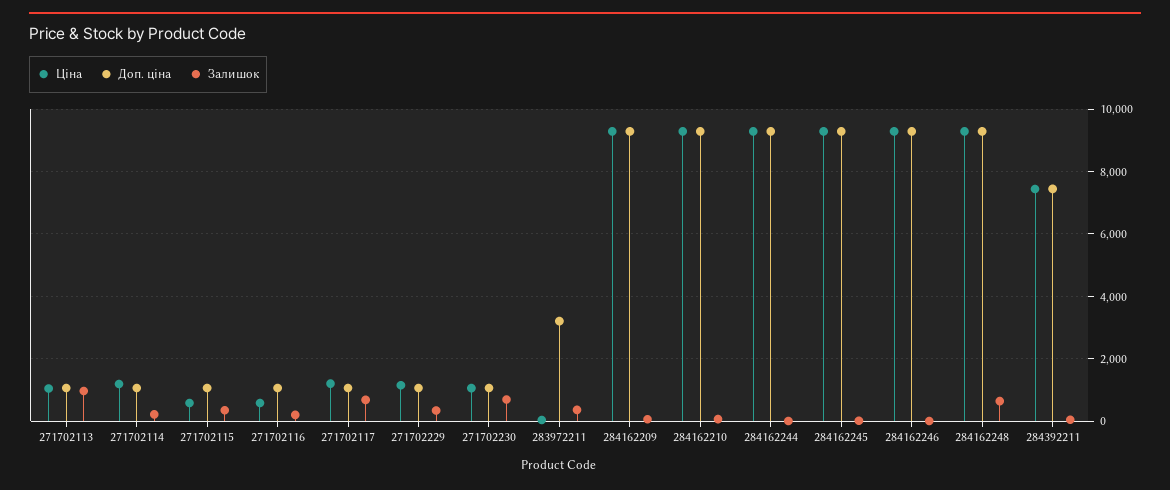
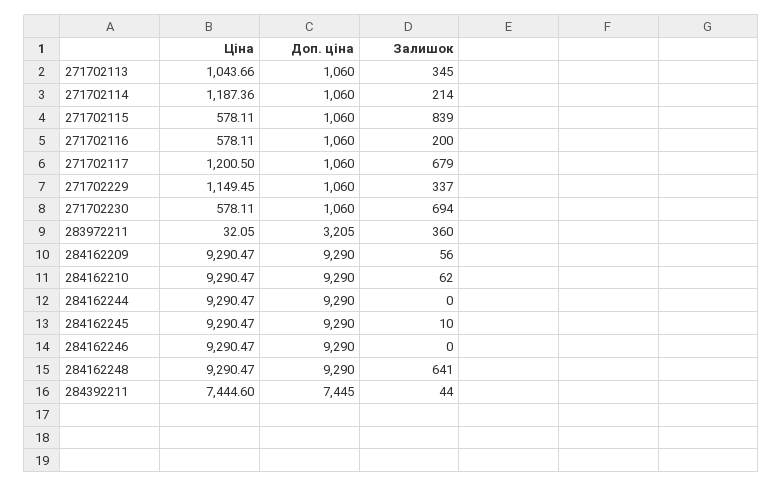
  {
    "Ціна": {
      "271702113": 1043.66,
      "271702114": 1187.36,
      "271702115": 578.11,
      "271702116": 578.11,
      "271702117": 1200.5,
      "271702229": 1149.45,
-     "271702230": 1000,
+     "271702230": 578.11,
      "283972211": 32.05,
      "284162209": 9290.47,
      "284162210": 9290.47,
      "284162244": 9290.47,
      "284162245": 9290.47,
      "284162246": 9290.47,
      "284162248": 9290.47,
      "284392211": 7444.6
    },
    "Доп. ціна": {
      "271702113": 1060,
      "271702114": 1060,
      "271702115": 1060,
      "271702116": 1060,
      "271702117": 1060,
      "271702229": 1060,
      "271702230": 1060,
      "283972211": 3205,
      "284162209": 9290,
      "284162210": 9290,
      "284162244": 9290,
      "284162245": 9290,
      "284162246": 9290,
      "284162248": 9290,
      "284392211": 7445
    },
    "Залишок": {
-     "271702113": 1000,
+     "271702113": 345,
      "271702114": 214,
-     "271702115": 400,
+     "271702115": 839,
      "271702116": 200,
      "271702117": 679,
      "271702229": 337,
      "271702230": 694,
      "283972211": 360,
      "284162209": 56,
      "284162210": 62,
      "284162244": 0,
      "284162245": 10,
      "284162246": 0,
      "284162248": 641,
      "284392211": 44
    }
  }

